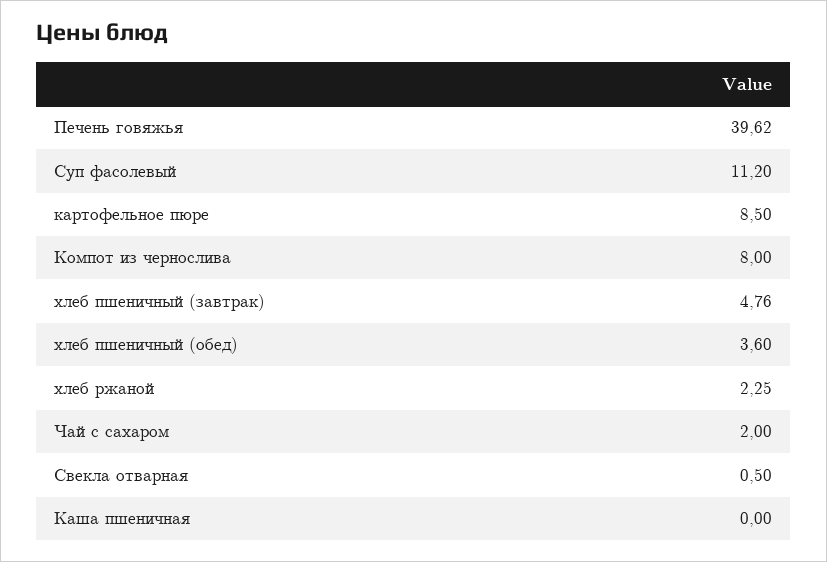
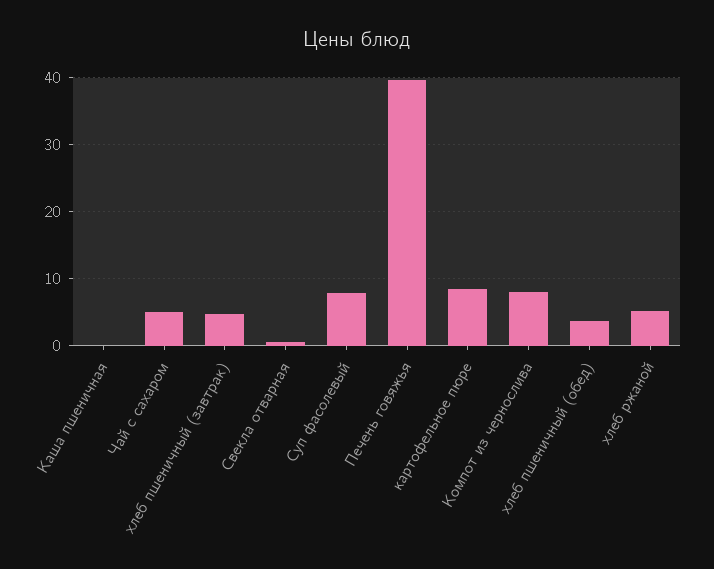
  {
    "Печень говяжья": 39.62,
-   "Суп фасолевый": 11.2,
+   "Суп фасолевый": 8,
    "картофельное пюре": 8.5,
    "Компот из чернослива": 8,
    "хлеб пшеничный (завтрак)": 4.76,
    "хлеб пшеничный (обед)": 3.6,
-   "хлеб ржаной": 2.25,
+   "хлеб ржаной": 5,
-   "Чай с сахаром": 2,
+   "Чай с сахаром": 5,
    "Свекла отварная": 0.5,
    "Каша пшеничная": 0
  }

